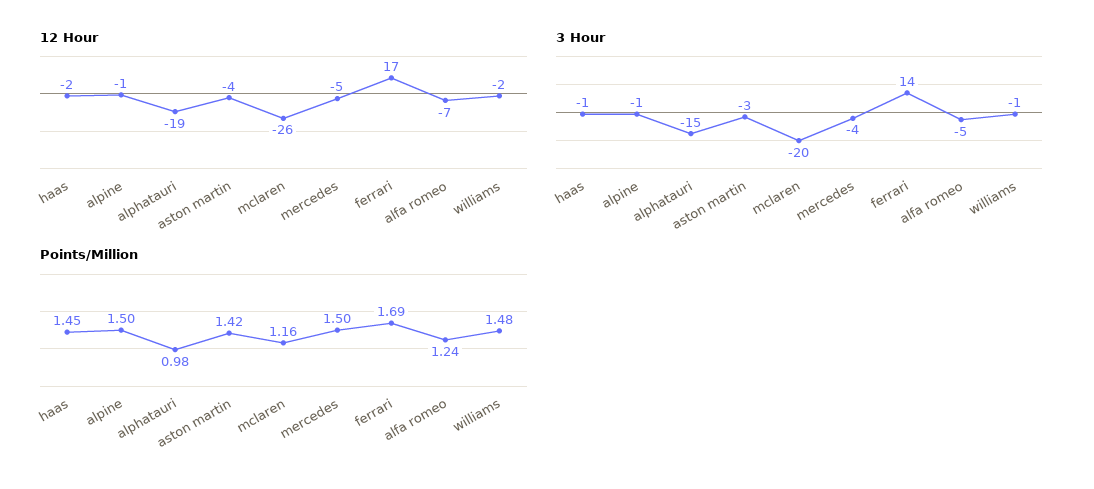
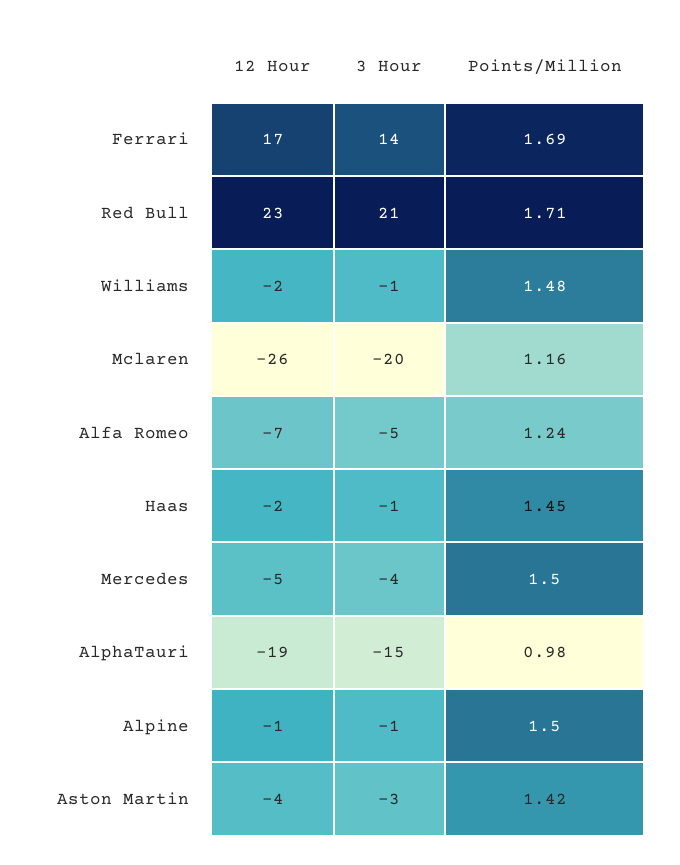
  {
    "12 Hour": {
      "haas": -2,
      "alpine": -1,
      "alphatauri": -19,
      "aston martin": -4,
      "mclaren": -26,
      "mercedes": -5,
      "ferrari": 17,
      "alfa romeo": -7,
-     "williams": -2
+     "williams": -2,
+     "Red Bull": 23
    },
    "3 Hour": {
      "haas": -1,
      "alpine": -1,
      "alphatauri": -15,
      "aston martin": -3,
      "mclaren": -20,
      "mercedes": -4,
      "ferrari": 14,
      "alfa romeo": -5,
-     "williams": -1
+     "williams": -1,
+     "Red Bull": 21
    },
    "Points/Million": {
      "haas": 1.45,
      "alpine": 1.5,
      "alphatauri": 0.98,
      "aston martin": 1.42,
      "mclaren": 1.16,
      "mercedes": 1.5,
      "ferrari": 1.69,
      "alfa romeo": 1.24,
-     "williams": 1.48
+     "williams": 1.48,
+     "Red Bull": 1.71
    }
  }

